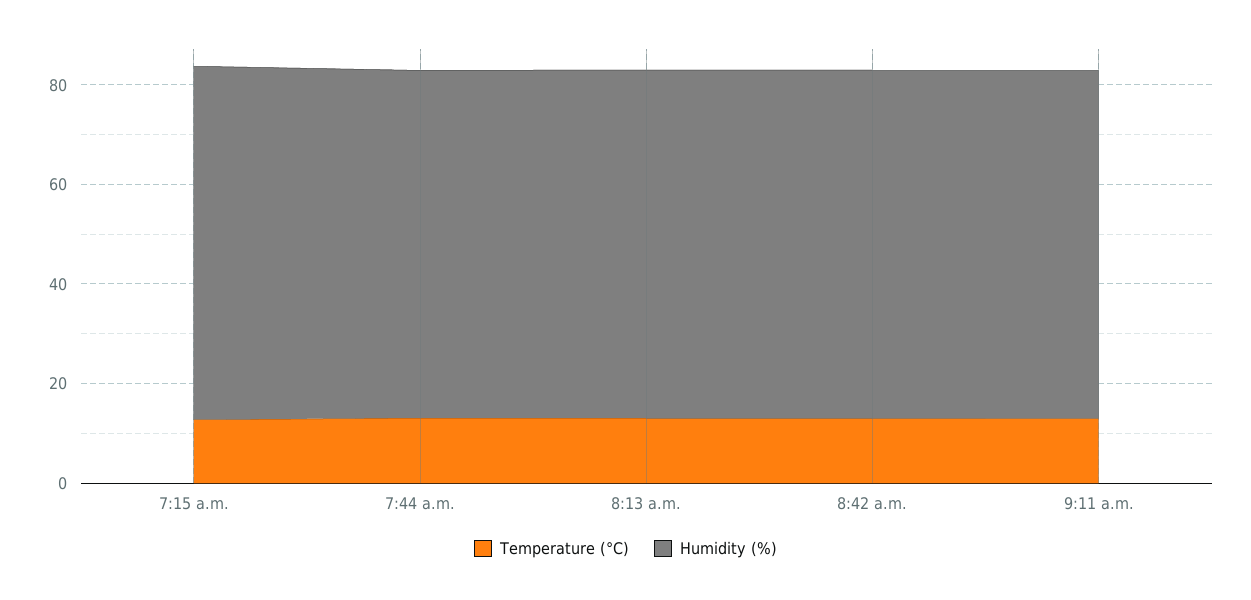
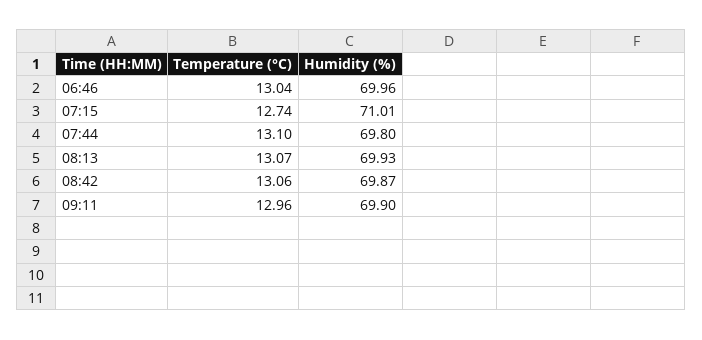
  {
    "Temperature (°C)": {
      "7:15 a.m.": 12.74,
      "7:44 a.m.": 13.1,
      "8:13 a.m.": 13.07,
      "8:42 a.m.": 13.06,
-     "9:11 a.m.": 12.96
+     "9:11 a.m.": 12.96,
+     "06:46": 13.04
    },
    "Humidity (%)": {
      "7:15 a.m.": 71.01,
      "7:44 a.m.": 69.8,
      "8:13 a.m.": 69.93,
      "8:42 a.m.": 69.87,
-     "9:11 a.m.": 69.9
+     "9:11 a.m.": 69.9,
+     "06:46": 69.96
    }
  }

